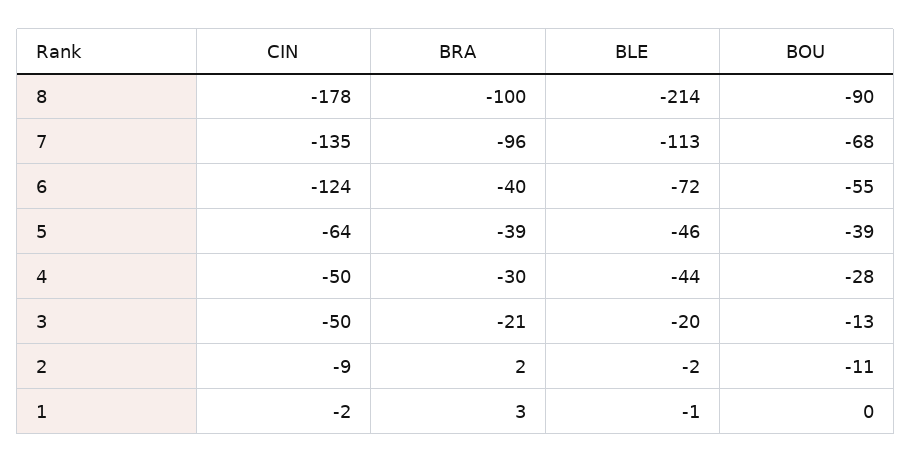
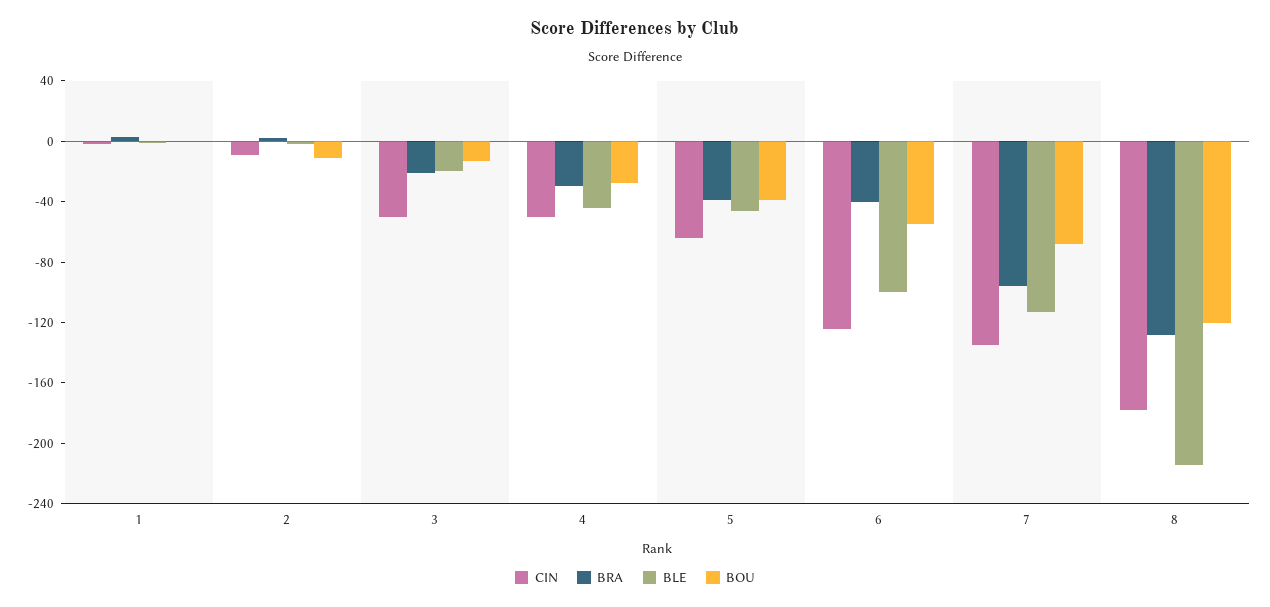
  {
    "CIN": {
      "8": -178,
      "7": -135,
      "6": -124,
      "5": -64,
      "4": -50,
      "3": -50,
      "2": -9,
      "1": -2
    },
    "BRA": {
-     "8": -100,
+     "8": -130,
      "7": -96,
      "6": -40,
      "5": -39,
      "4": -30,
      "3": -21,
      "2": 2,
      "1": 3
    },
    "BLE": {
      "8": -214,
      "7": -113,
-     "6": -72,
+     "6": -100,
      "5": -46,
      "4": -44,
      "3": -20,
      "2": -2,
      "1": -1
    },
    "BOU": {
-     "8": -90,
+     "8": -120,
      "7": -68,
      "6": -55,
      "5": -39,
      "4": -28,
      "3": -13,
      "2": -11,
      "1": 0
    }
  }

